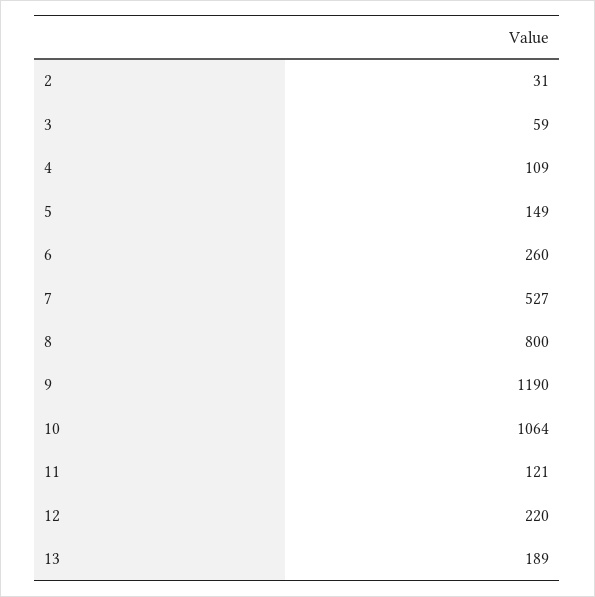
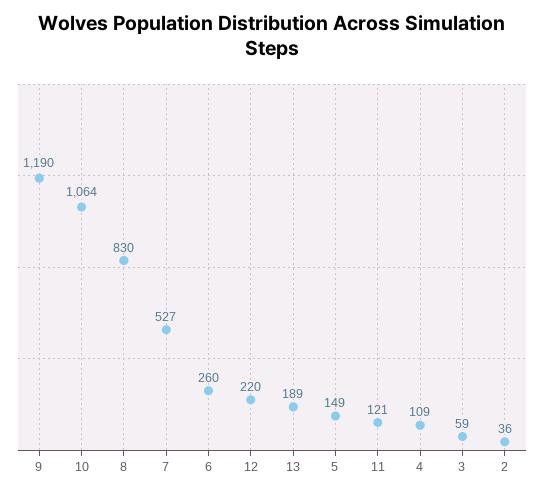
  {
-   "2": 31,
+   "2": 36,
    "3": 59,
    "4": 109,
    "5": 149,
    "6": 260,
    "7": 527,
-   "8": 800,
+   "8": 830,
    "9": 1190,
    "10": 1064,
    "11": 121,
    "12": 220,
    "13": 189
  }

